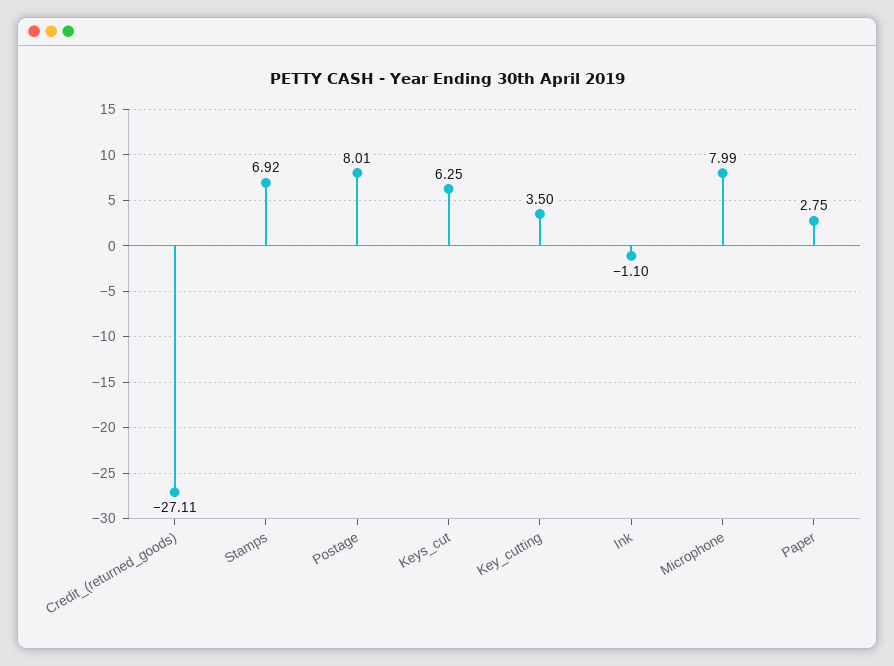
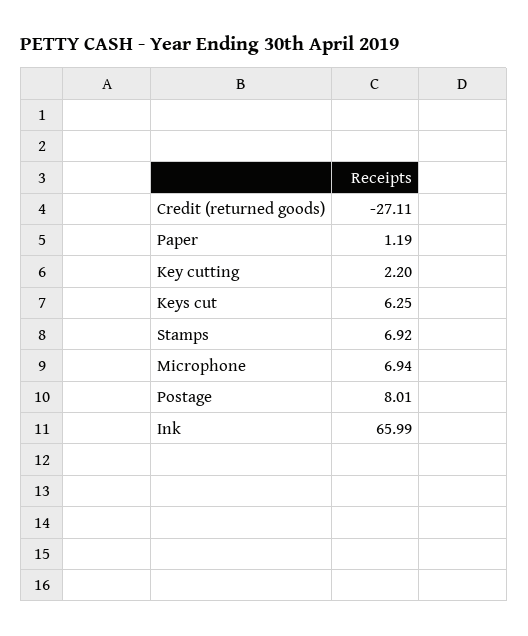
  {
    "Credit_(returned_goods)": -27.11,
    "Stamps": 6.92,
    "Postage": 8.01,
    "Keys_cut": 6.25,
-   "Key_cutting": 3.5,
+   "Key_cutting": 2.2,
-   "Ink": -1.1,
+   "Ink": 65.99,
-   "Microphone": 7.99,
+   "Microphone": 6.94,
-   "Paper": 2.75
+   "Paper": 1.19
  }

